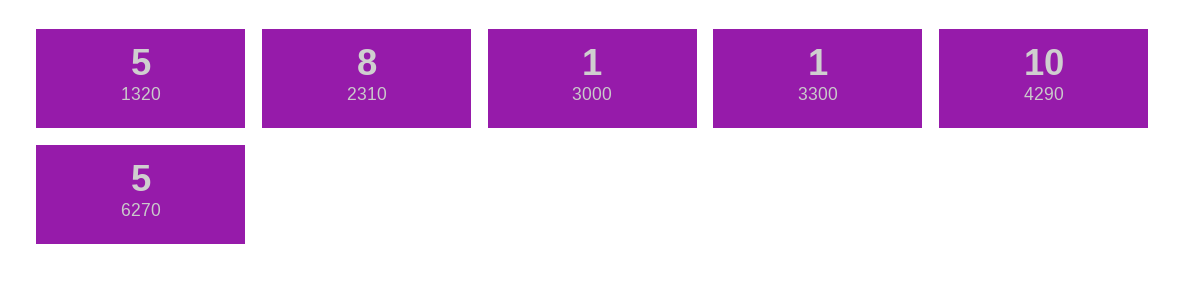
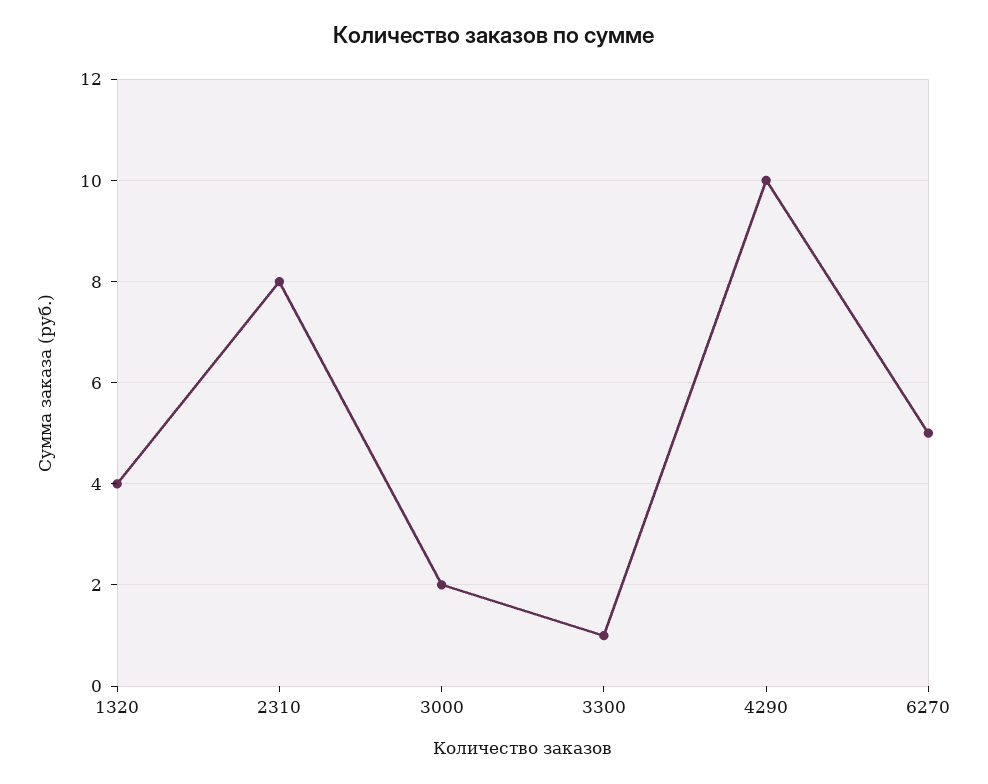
  {
-   "1320": 5,
+   "1320": 4,
    "2310": 8,
-   "3000": 1,
+   "3000": 2,
    "3300": 1,
    "4290": 10,
    "6270": 5
  }

